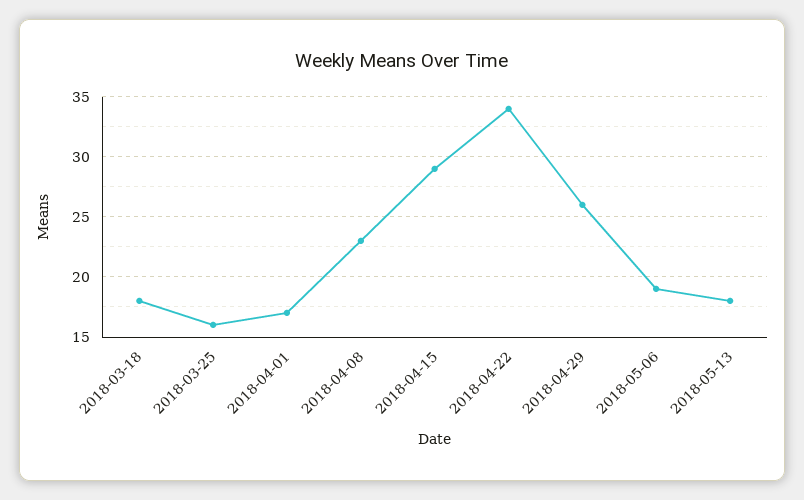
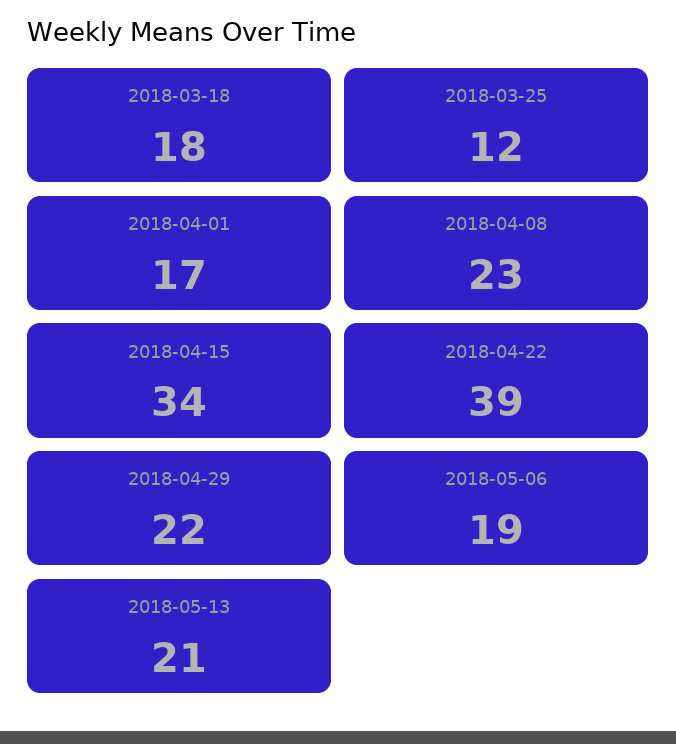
  {
    "2018-03-18": 18,
-   "2018-03-25": 16,
+   "2018-03-25": 12,
    "2018-04-01": 17,
    "2018-04-08": 23,
-   "2018-04-15": 29,
+   "2018-04-15": 34,
-   "2018-04-22": 34,
+   "2018-04-22": 39,
-   "2018-04-29": 26,
+   "2018-04-29": 22,
    "2018-05-06": 19,
-   "2018-05-13": 18
+   "2018-05-13": 21
  }

